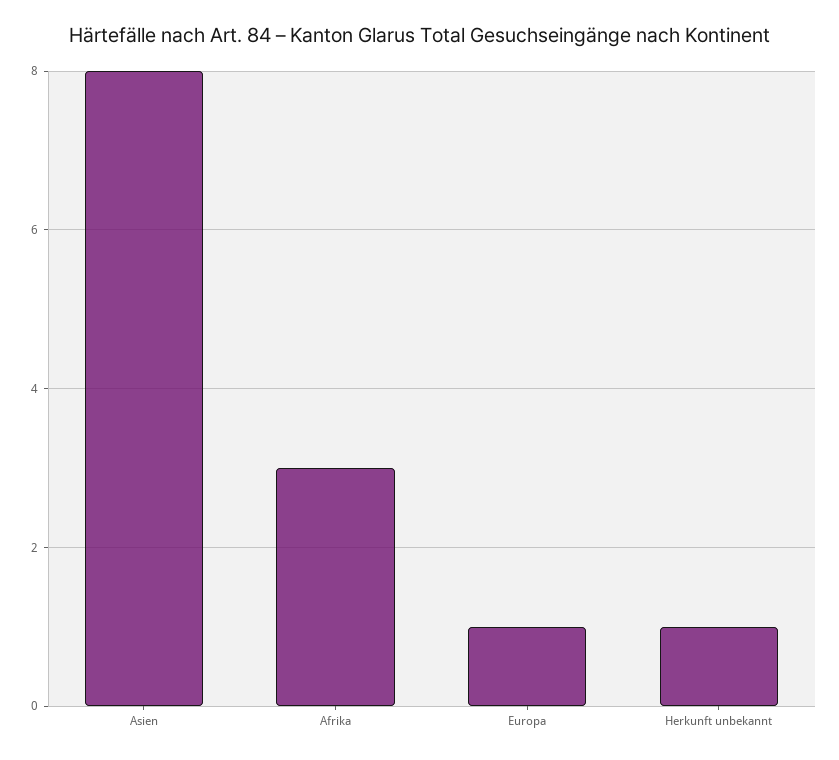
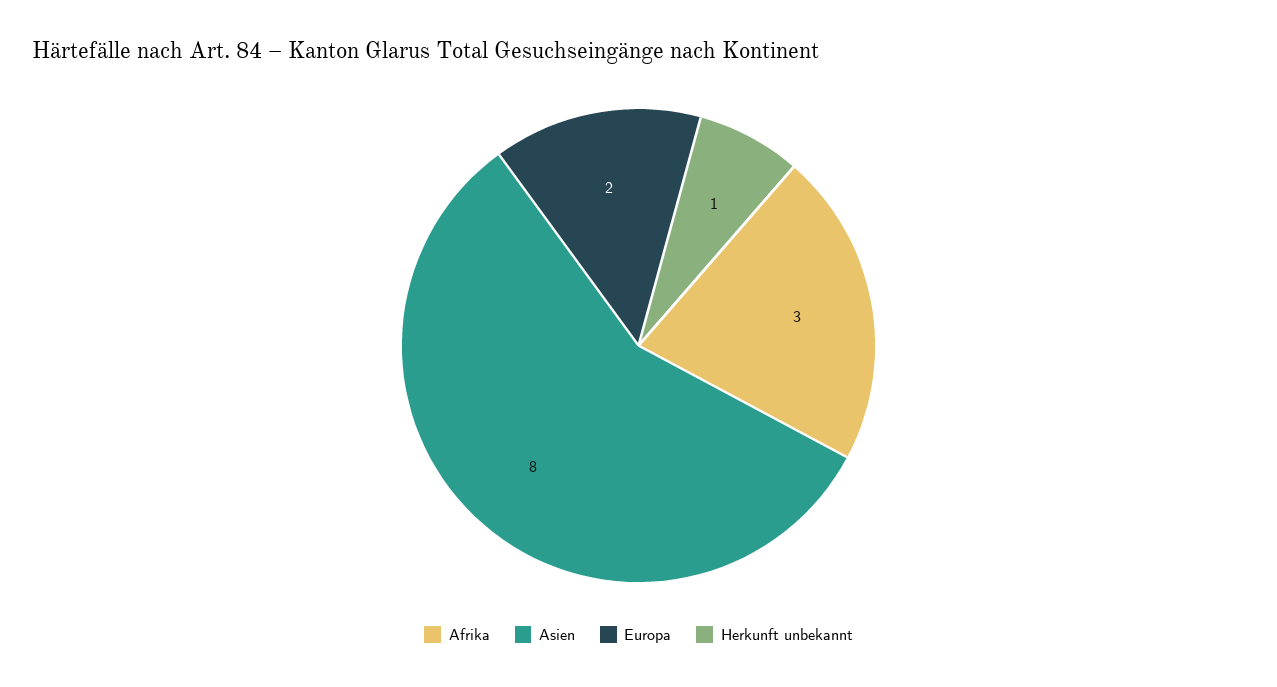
  {
    "Asien": 8,
    "Afrika": 3,
-   "Europa": 1,
+   "Europa": 2,
    "Herkunft unbekannt": 1
  }

